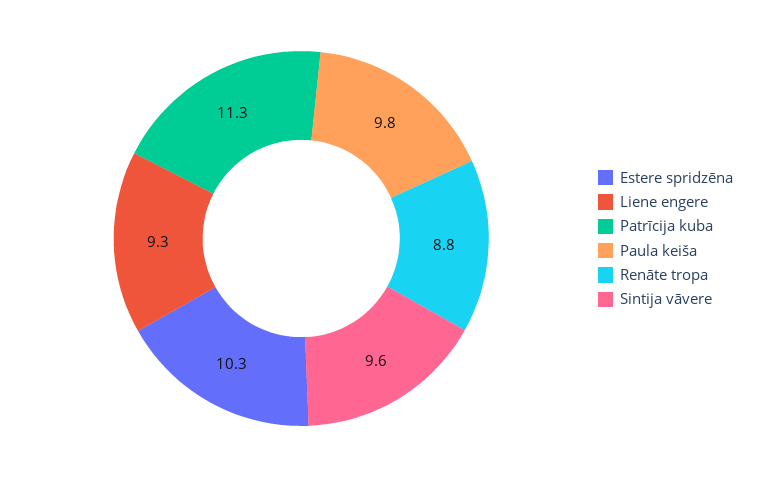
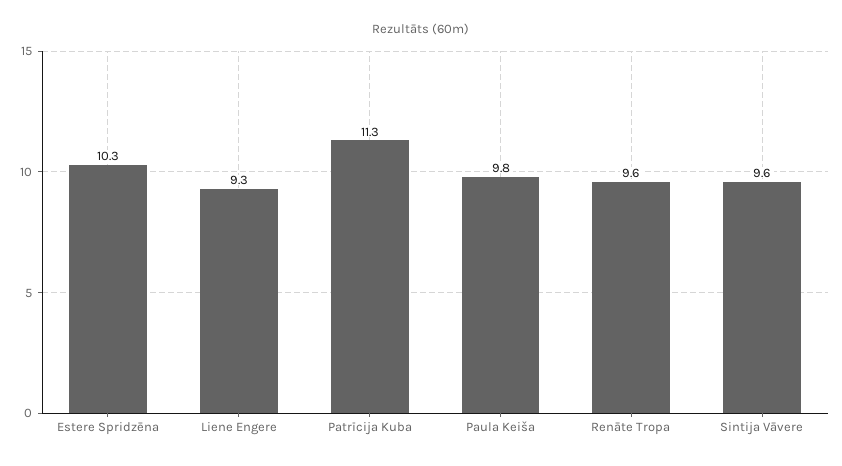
  {
    "Estere spridzēna": 10.3,
    "Liene engere": 9.3,
    "Patrīcija kuba": 11.3,
    "Paula keiša": 9.8,
-   "Renāte tropa": 8.8,
+   "Renāte tropa": 9.6,
    "Sintija vāvere": 9.6
  }

